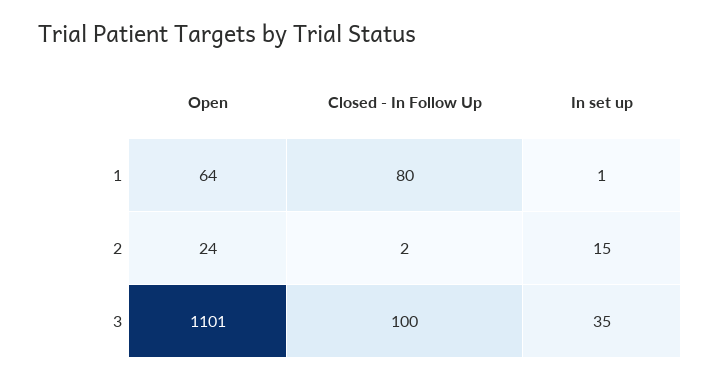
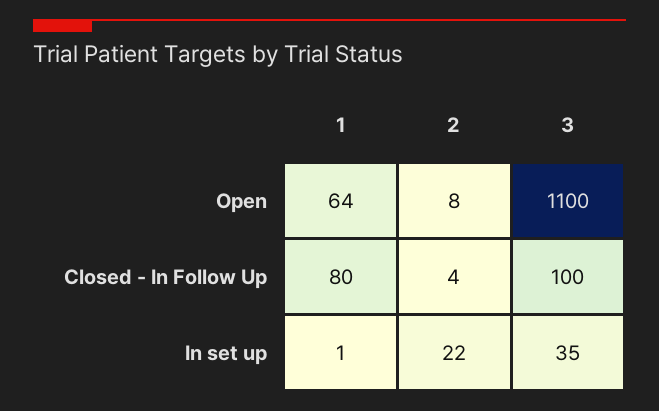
  {
    "Open": {
      "1": 64,
-     "2": 24,
+     "2": 8,
-     "3": 1101
+     "3": 1100
    },
    "Closed - In Follow Up": {
      "1": 80,
-     "2": 2,
+     "2": 4,
      "3": 100
    },
    "In set up": {
      "1": 1,
-     "2": 15,
+     "2": 22,
      "3": 35
    }
  }

